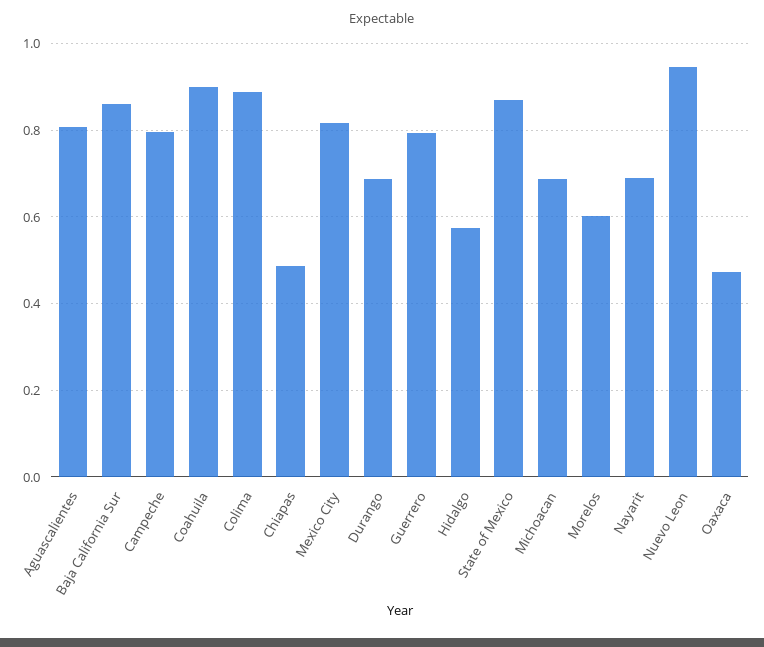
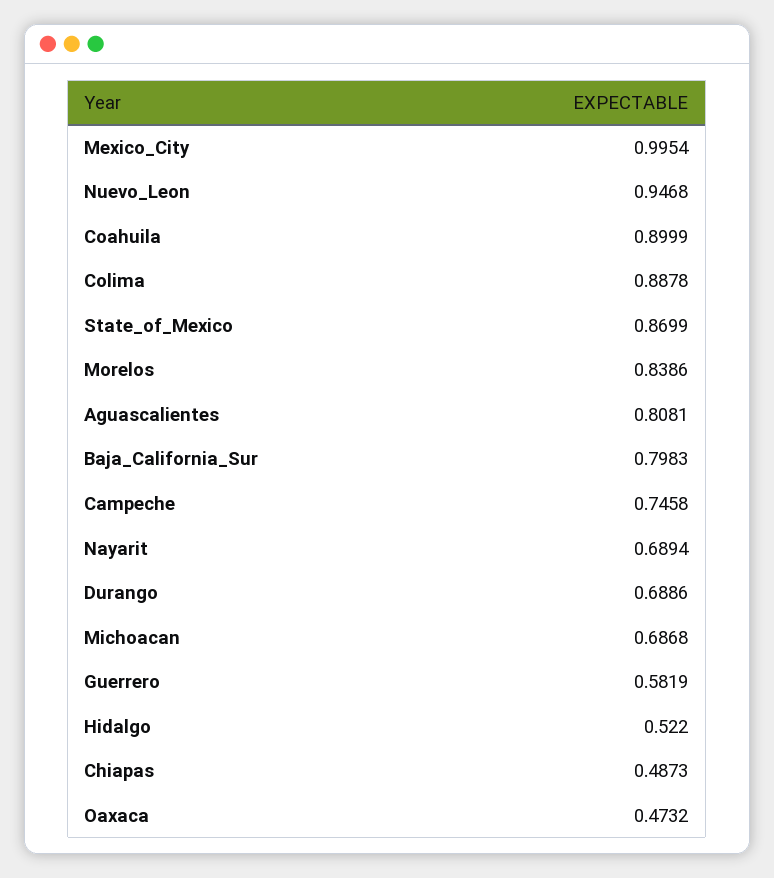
  {
    "Aguascalientes": 0.8081,
-   "Baja California Sur": 0.86,
+   "Baja California Sur": 0.7983,
-   "Campeche": 0.8,
+   "Campeche": 0.7458,
    "Coahuila": 0.8999,
    "Colima": 0.8878,
    "Chiapas": 0.4873,
-   "Mexico City": 0.82,
+   "Mexico City": 0.9954,
    "Durango": 0.6886,
-   "Guerrero": 0.8,
+   "Guerrero": 0.5819,
-   "Hidalgo": 0.58,
+   "Hidalgo": 0.522,
    "State of Mexico": 0.8699,
    "Michoacan": 0.6868,
-   "Morelos": 0.6,
+   "Morelos": 0.8386,
    "Nayarit": 0.6894,
    "Nuevo Leon": 0.9468,
    "Oaxaca": 0.4732
  }

